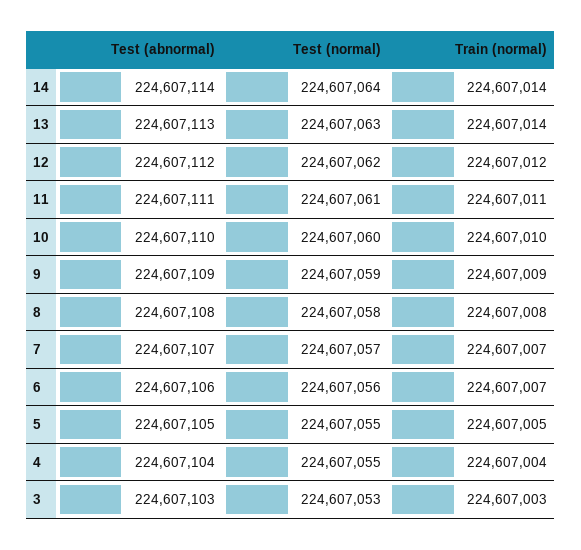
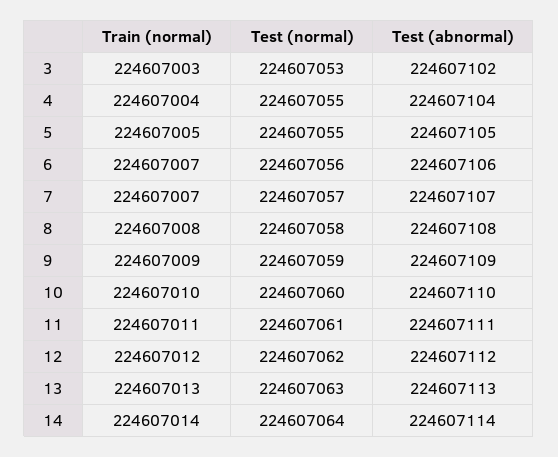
  {
    "Test (abnormal)": {
      "14": 224607114,
      "13": 224607113,
      "12": 224607112,
      "11": 224607111,
      "10": 224607110,
      "9": 224607109,
      "8": 224607108,
      "7": 224607107,
      "6": 224607106,
      "5": 224607105,
      "4": 224607104,
-     "3": 224607103
+     "3": 224607102
    },
    "Test (normal)": {
      "14": 224607064,
      "13": 224607063,
      "12": 224607062,
      "11": 224607061,
      "10": 224607060,
      "9": 224607059,
      "8": 224607058,
      "7": 224607057,
      "6": 224607056,
      "5": 224607055,
      "4": 224607055,
      "3": 224607053
    },
    "Train (normal)": {
      "14": 224607014,
-     "13": 224607014,
+     "13": 224607013,
      "12": 224607012,
      "11": 224607011,
      "10": 224607010,
      "9": 224607009,
      "8": 224607008,
      "7": 224607007,
      "6": 224607007,
      "5": 224607005,
      "4": 224607004,
      "3": 224607003
    }
  }

